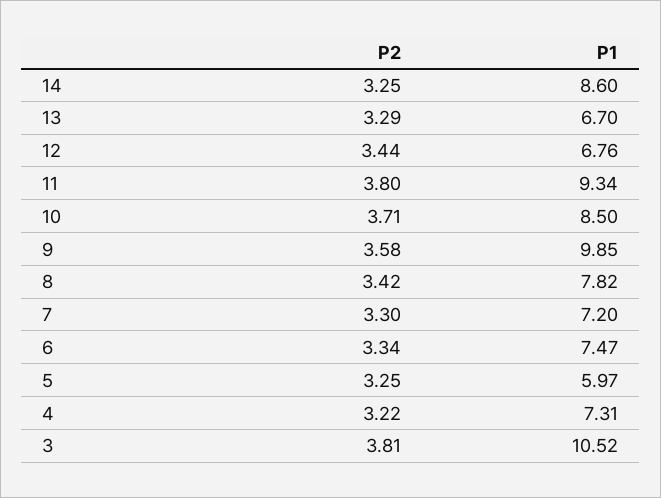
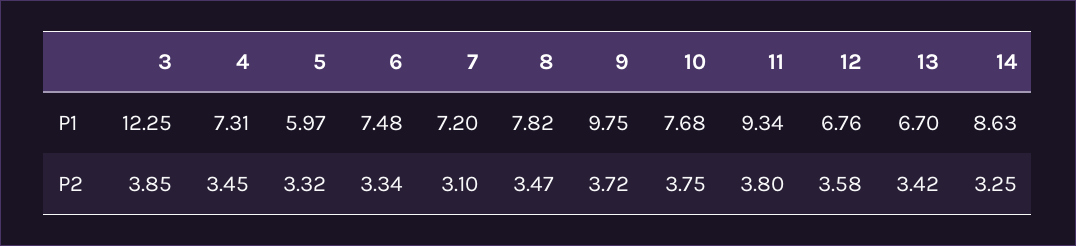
  {
    "P2": {
      "14": 3.25,
-     "13": 3.29,
+     "13": 3.42,
-     "12": 3.44,
+     "12": 3.58,
      "11": 3.8,
-     "10": 3.71,
+     "10": 3.75,
-     "9": 3.58,
+     "9": 3.72,
-     "8": 3.42,
+     "8": 3.47,
-     "7": 3.3,
+     "7": 3.1,
      "6": 3.34,
-     "5": 3.25,
+     "5": 3.32,
-     "4": 3.22,
+     "4": 3.45,
-     "3": 3.81
+     "3": 3.85
    },
    "P1": {
-     "14": 8.6,
+     "14": 8.63,
      "13": 6.7,
      "12": 6.76,
      "11": 9.34,
-     "10": 8.5,
+     "10": 7.68,
-     "9": 9.85,
+     "9": 9.75,
      "8": 7.82,
      "7": 7.2,
-     "6": 7.47,
+     "6": 7.48,
      "5": 5.97,
      "4": 7.31,
-     "3": 10.52
+     "3": 12.25
    }
  }

